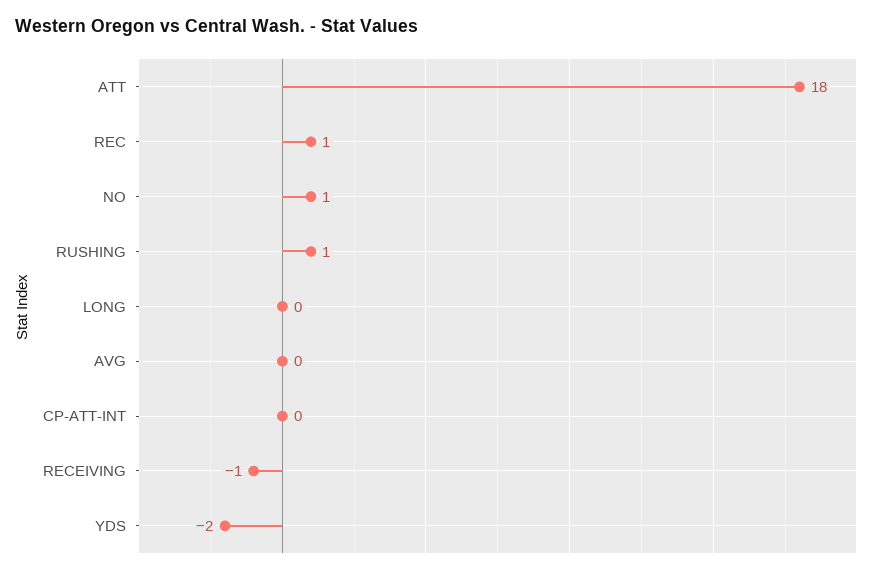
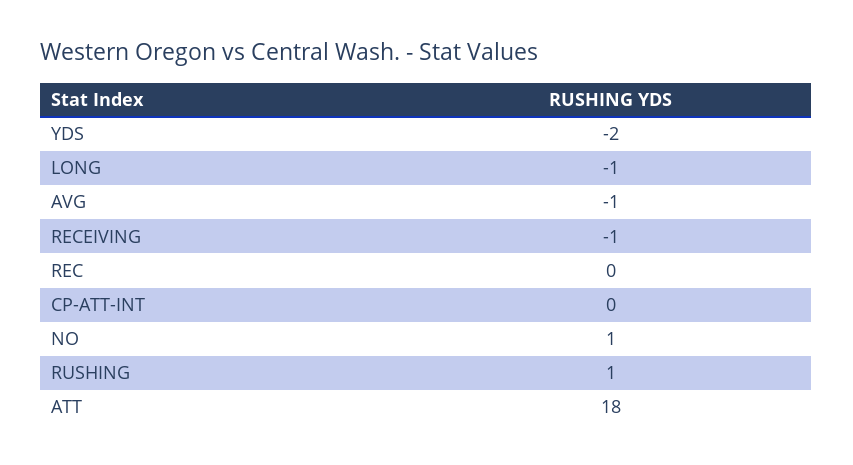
  {
    "ATT": 18,
-   "REC": 1,
+   "REC": 0,
    "NO": 1,
    "RUSHING": 1,
-   "LONG": 0,
+   "LONG": -1,
-   "AVG": 0,
+   "AVG": -1,
    "CP-ATT-INT": 0,
    "RECEIVING": -1,
    "YDS": -2
  }

